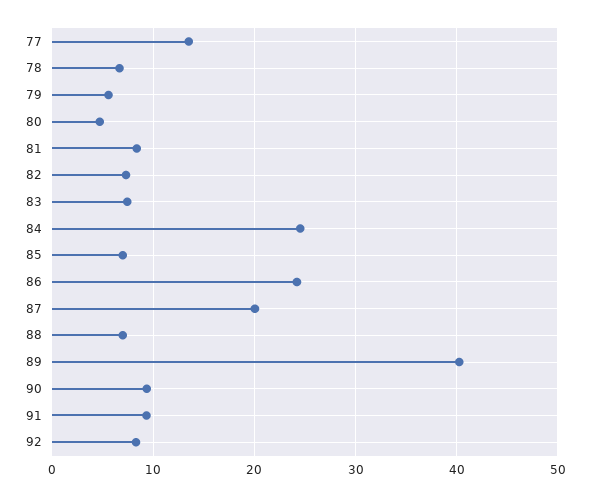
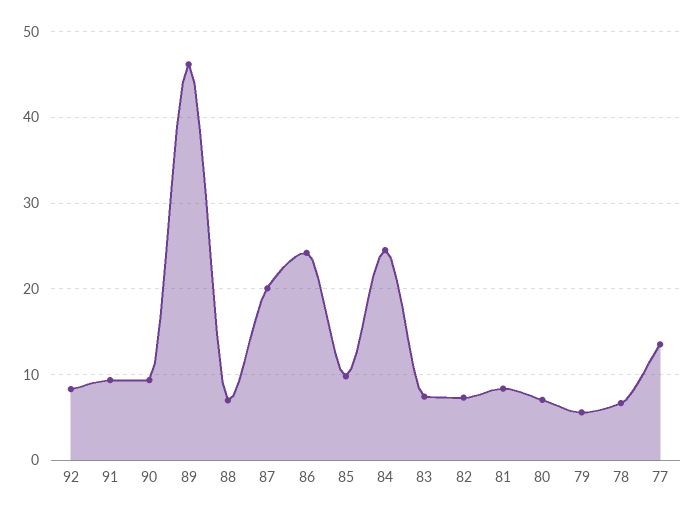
  {
    "77": 14,
    "78": 7,
    "79": 6,
-   "80": 5,
+   "80": 7,
    "81": 8,
    "82": 7,
    "83": 7,
    "84": 25,
-   "85": 7,
+   "85": 10,
    "86": 24,
    "87": 20,
    "88": 7,
-   "89": 40,
+   "89": 46,
    "90": 9,
    "91": 9,
    "92": 8
  }

